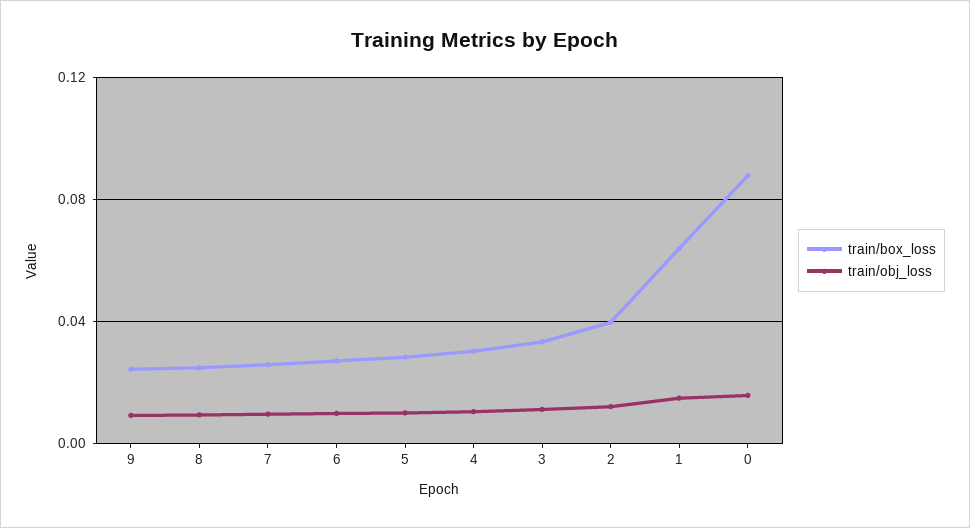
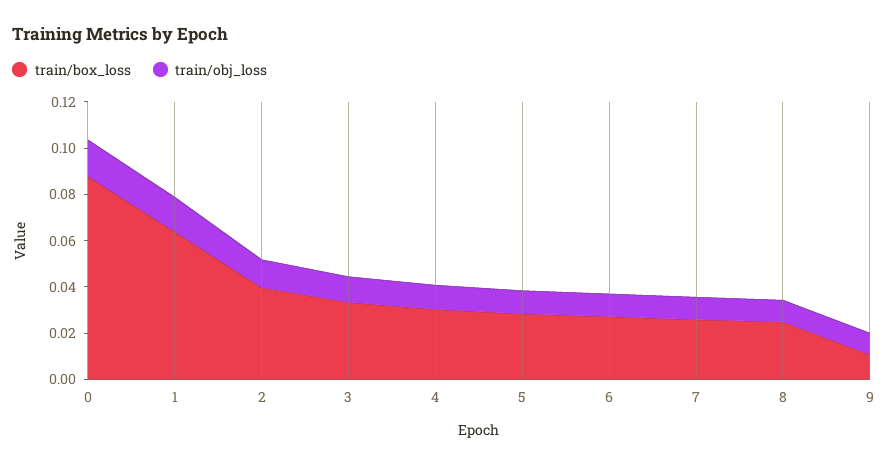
  {
    "train/box_loss": {
-     "9": 0.025,
+     "9": 0.01,
      "8": 0.025,
      "7": 0.025,
      "6": 0.025,
      "5": 0.03,
      "4": 0.03,
      "3": 0.035,
      "2": 0.04,
      "1": 0.065,
      "0": 0.09
    },
    "train/obj_loss": {
      "9": 0.01,
      "8": 0.01,
      "7": 0.01,
      "6": 0.01,
      "5": 0.01,
      "4": 0.01,
      "3": 0.01,
      "2": 0.01,
      "1": 0.015,
      "0": 0.015
    }
  }

